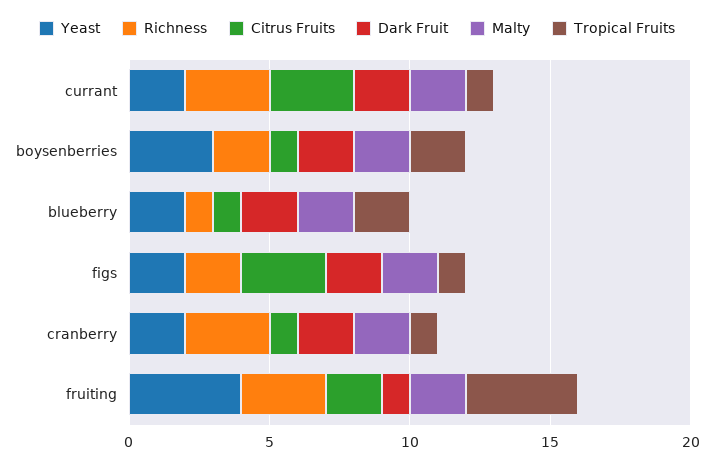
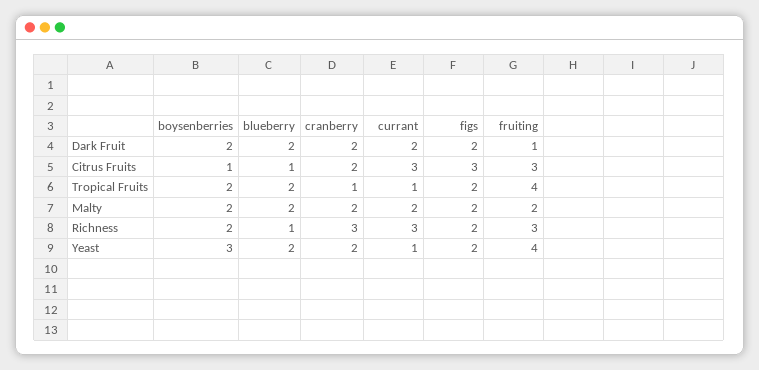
  {
    "Yeast": {
-     "currant": 2,
+     "currant": 1,
      "boysenberries": 3,
      "blueberry": 2,
      "figs": 2,
      "cranberry": 2,
      "fruiting": 4
    },
    "Richness": {
      "currant": 3,
      "boysenberries": 2,
      "blueberry": 1,
      "figs": 2,
      "cranberry": 3,
      "fruiting": 3
    },
    "Citrus Fruits": {
      "currant": 3,
      "boysenberries": 1,
      "blueberry": 1,
      "figs": 3,
-     "cranberry": 1,
+     "cranberry": 2,
-     "fruiting": 2
+     "fruiting": 3
    },
    "Dark Fruit": {
      "currant": 2,
      "boysenberries": 2,
      "blueberry": 2,
      "figs": 2,
      "cranberry": 2,
      "fruiting": 1
    },
    "Malty": {
      "currant": 2,
      "boysenberries": 2,
      "blueberry": 2,
      "figs": 2,
      "cranberry": 2,
      "fruiting": 2
    },
    "Tropical Fruits": {
      "currant": 1,
      "boysenberries": 2,
      "blueberry": 2,
-     "figs": 1,
+     "figs": 2,
      "cranberry": 1,
      "fruiting": 4
    }
  }

